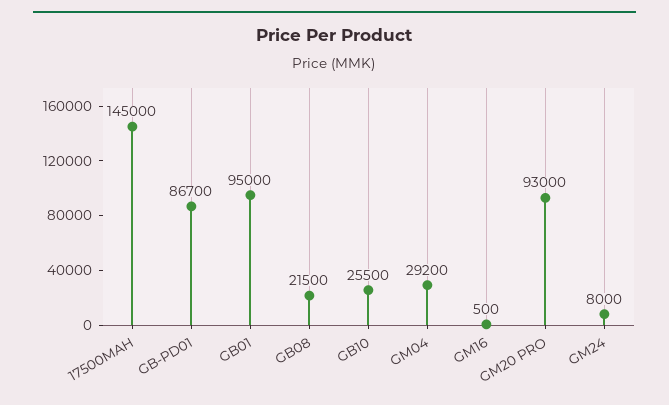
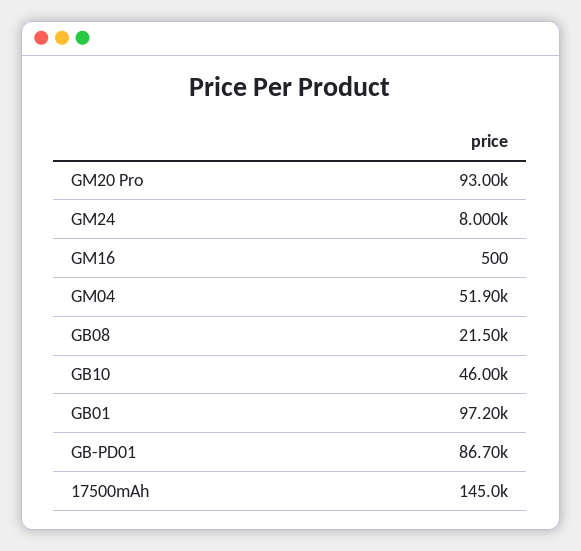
  {
    "17500MAH": 145000,
    "GB-PD01": 86700,
-   "GB01": 95000,
+   "GB01": 97200,
    "GB08": 21500,
-   "GB10": 25500,
+   "GB10": 46000,
-   "GM04": 29200,
+   "GM04": 51900,
    "GM16": 500,
    "GM20 PRO": 93000,
    "GM24": 8000
  }

